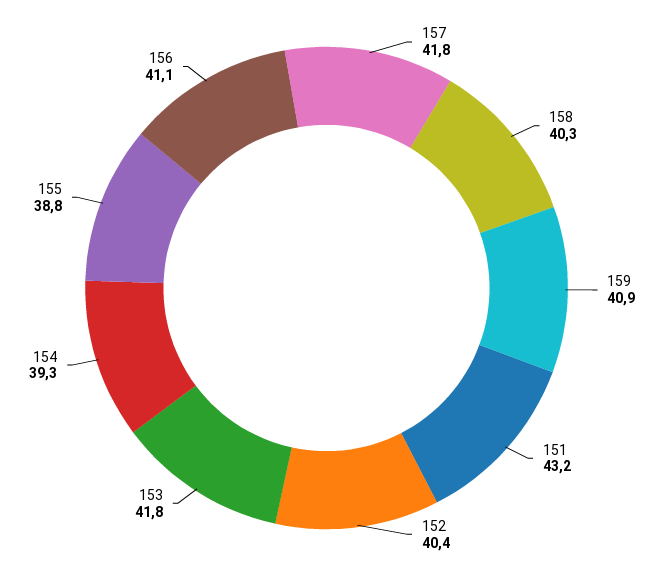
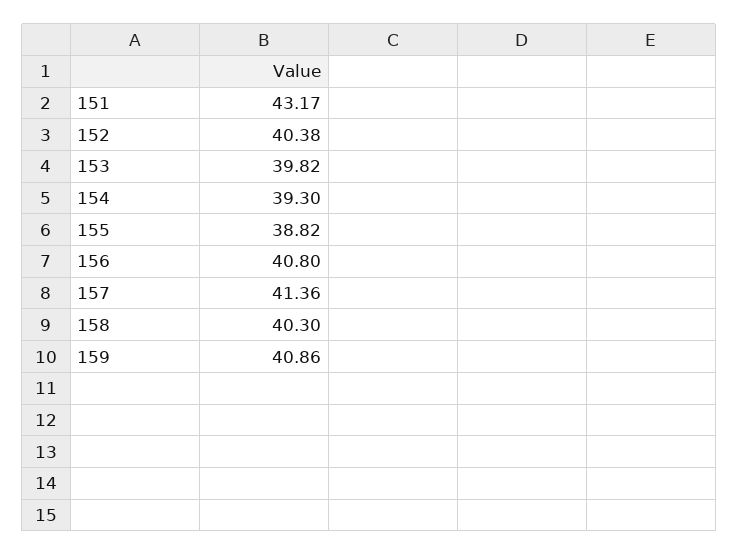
  {
-   "157": 41.8,
+   "157": 41.36,
    "158": 40.3,
    "159": 40.86,
    "151": 43.17,
    "152": 40.38,
-   "153": 41.8,
+   "153": 39.82,
    "154": 39.3,
    "155": 38.82,
-   "156": 41.1
+   "156": 40.8
  }

